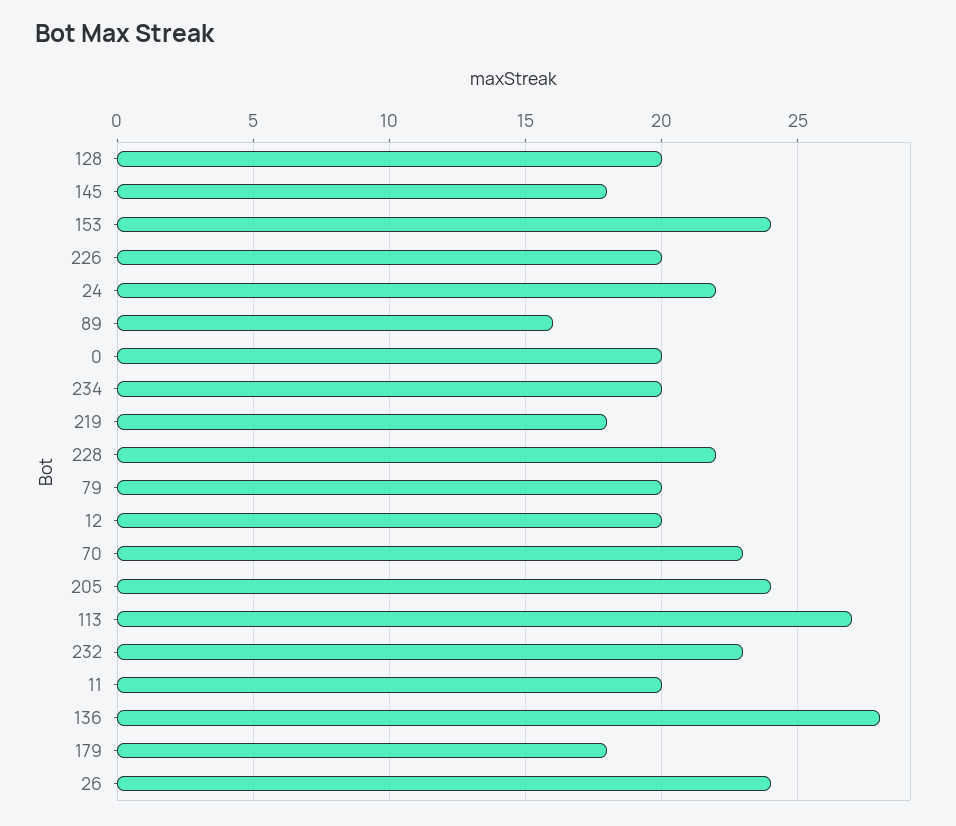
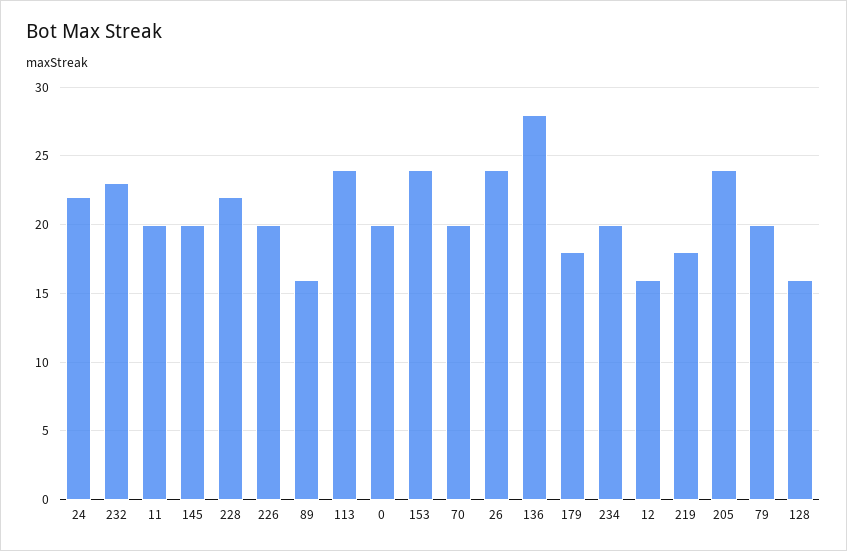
  {
-   "128": 20,
+   "128": 16,
-   "145": 18,
+   "145": 20,
    "153": 24,
    "226": 20,
    "24": 22,
    "89": 16,
    "0": 20,
    "234": 20,
    "219": 18,
    "228": 22,
    "79": 20,
-   "12": 20,
+   "12": 16,
-   "70": 23,
+   "70": 20,
    "205": 24,
-   "113": 27,
+   "113": 24,
    "232": 23,
    "11": 20,
    "136": 28,
    "179": 18,
    "26": 24
  }

